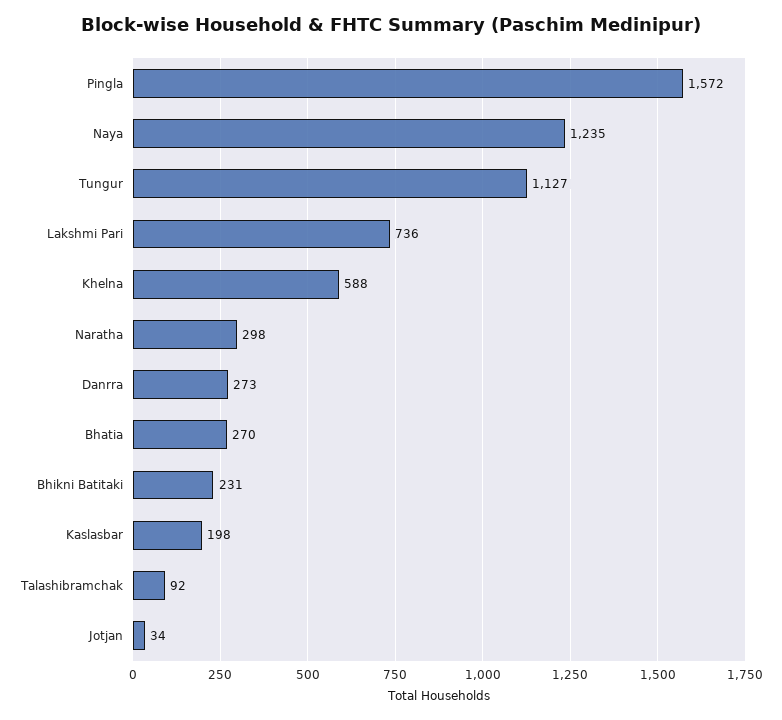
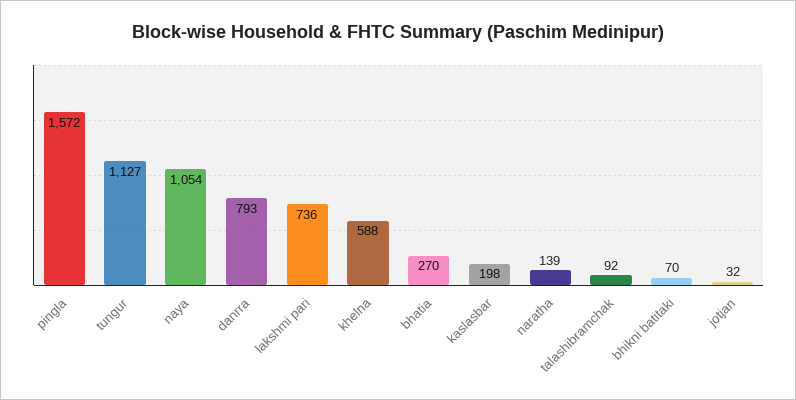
  {
    "Pingla": 1572,
-   "Naya": 1235,
+   "Naya": 1054,
    "Tungur": 1127,
    "Lakshmi Pari": 736,
    "Khelna": 588,
-   "Naratha": 298,
+   "Naratha": 139,
-   "Danrra": 273,
+   "Danrra": 793,
    "Bhatia": 270,
-   "Bhikni Batitaki": 231,
+   "Bhikni Batitaki": 70,
    "Kaslasbar": 198,
    "Talashibramchak": 92,
-   "Jotjan": 34
+   "Jotjan": 32
  }

